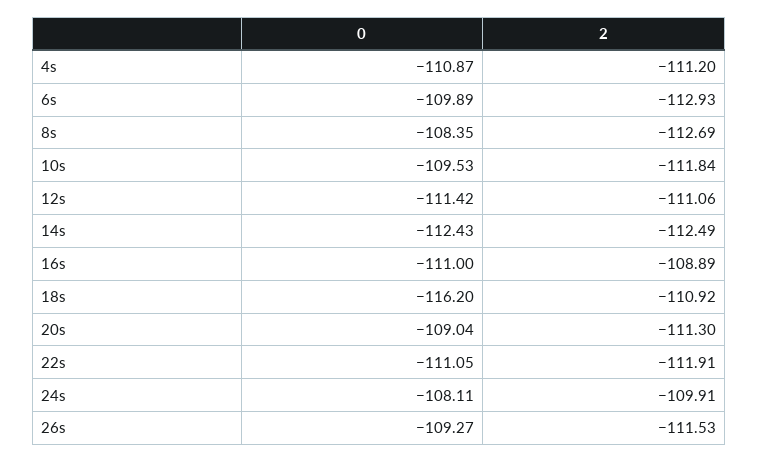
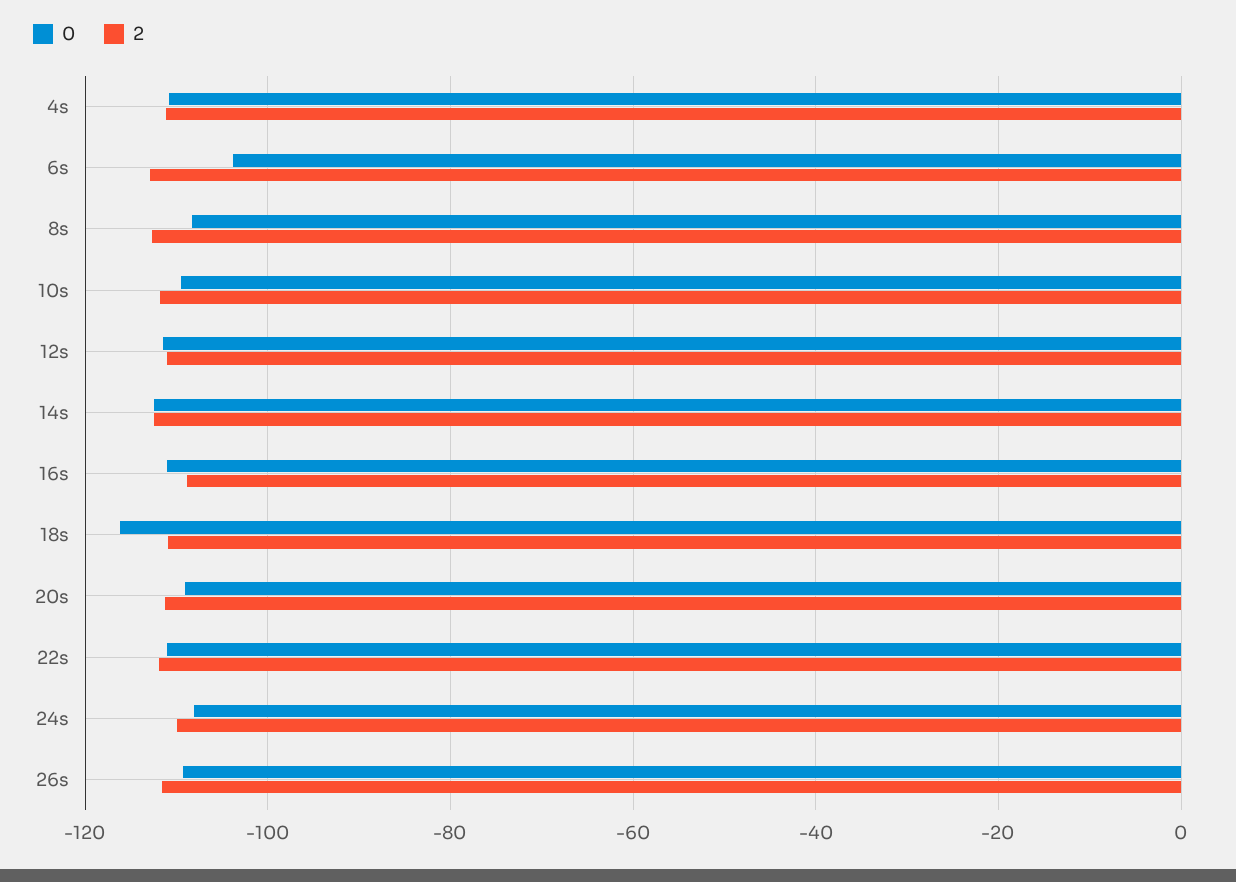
  {
    "0": {
      "4s": -110.87,
-     "6s": -109.89,
+     "6s": -104,
      "8s": -108.35,
      "10s": -109.53,
      "12s": -111.42,
      "14s": -112.43,
      "16s": -111,
      "18s": -116.2,
      "20s": -109.04,
      "22s": -111.05,
      "24s": -108.11,
      "26s": -109.27
    },
    "2": {
      "4s": -111.2,
      "6s": -112.93,
      "8s": -112.69,
      "10s": -111.84,
      "12s": -111.06,
      "14s": -112.49,
      "16s": -108.89,
      "18s": -110.92,
      "20s": -111.3,
      "22s": -111.91,
      "24s": -109.91,
      "26s": -111.53
    }
  }

